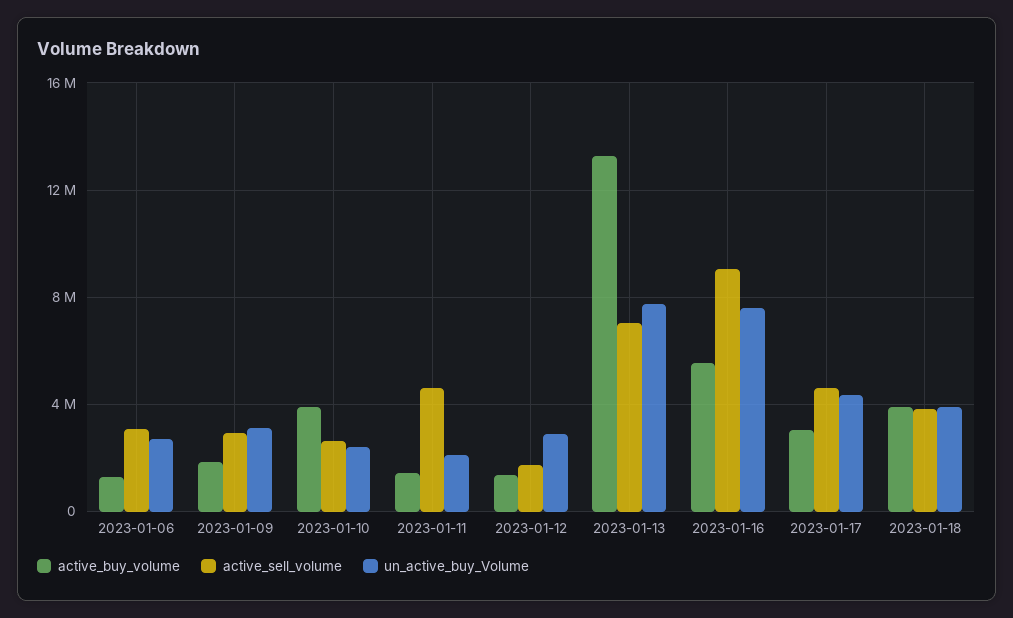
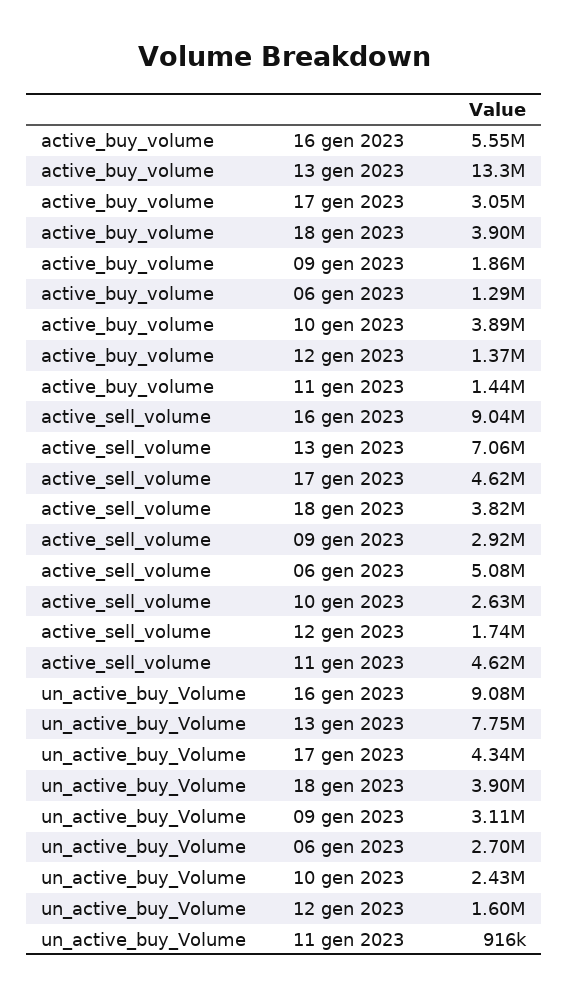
  {
    "active_buy_volume": {
      "2023-01-06": 1290000,
      "2023-01-09": 1860000,
      "2023-01-10": 3890000,
      "2023-01-11": 1440000,
      "2023-01-12": 1370000,
      "2023-01-13": 13300000,
      "2023-01-16": 5550000,
      "2023-01-17": 3050000,
      "2023-01-18": 3900000
    },
    "active_sell_volume": {
-     "2023-01-06": 3000000,
+     "2023-01-06": 5080000,
      "2023-01-09": 2920000,
      "2023-01-10": 2630000,
      "2023-01-11": 4620000,
      "2023-01-12": 1740000,
      "2023-01-13": 7060000,
      "2023-01-16": 9040000,
      "2023-01-17": 4620000,
      "2023-01-18": 3820000
    },
    "un_active_buy_Volume": {
      "2023-01-06": 2700000,
      "2023-01-09": 3110000,
      "2023-01-10": 2430000,
-     "2023-01-11": 2000000,
+     "2023-01-11": 916000,
-     "2023-01-12": 3000000,
+     "2023-01-12": 1600000,
      "2023-01-13": 7750000,
-     "2023-01-16": 7500000,
+     "2023-01-16": 9080000,
      "2023-01-17": 4340000,
      "2023-01-18": 3900000
    }
  }

